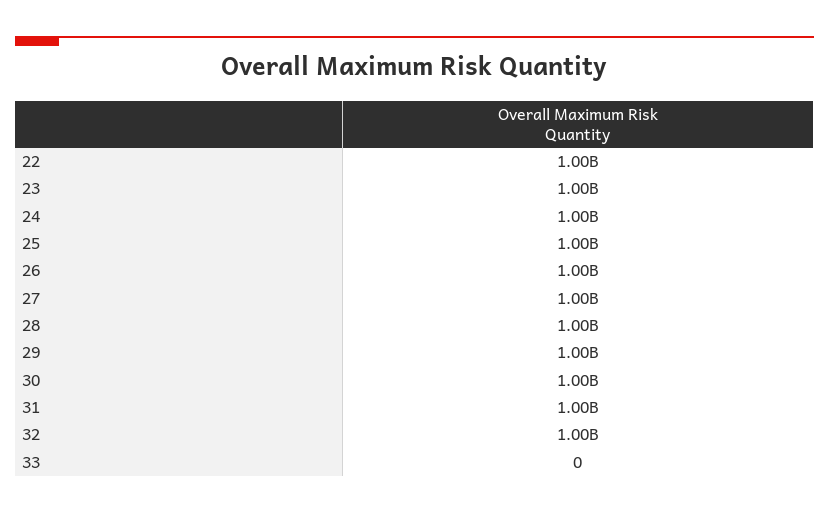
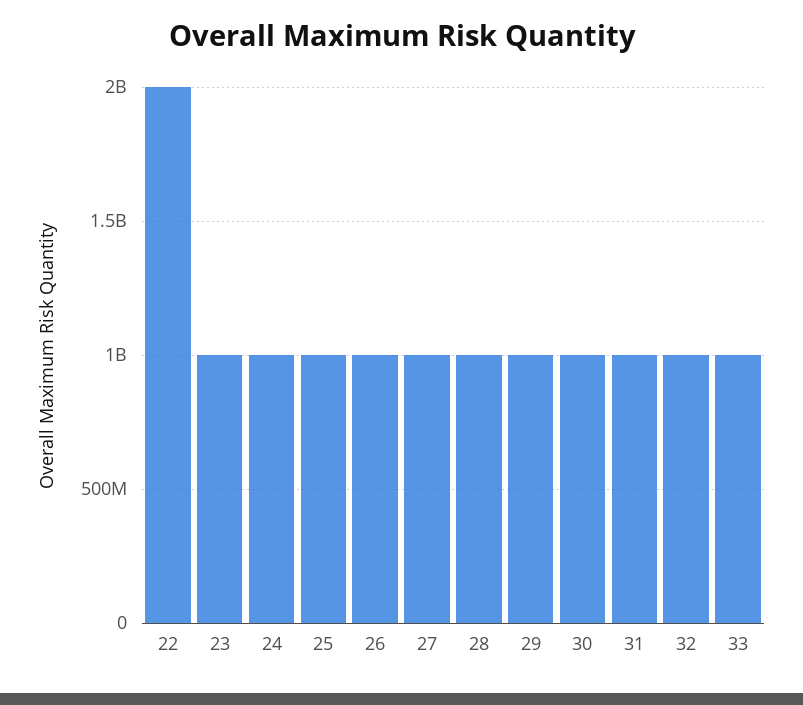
  {
-   "22": 1000000000,
+   "22": 2000000000,
    "23": 1000000000,
    "24": 1000000000,
    "25": 1000000000,
    "26": 1000000000,
    "27": 1000000000,
    "28": 1000000000,
    "29": 1000000000,
    "30": 1000000000,
    "31": 1000000000,
    "32": 1000000000,
-   "33": 0
+   "33": 1000000000
  }

